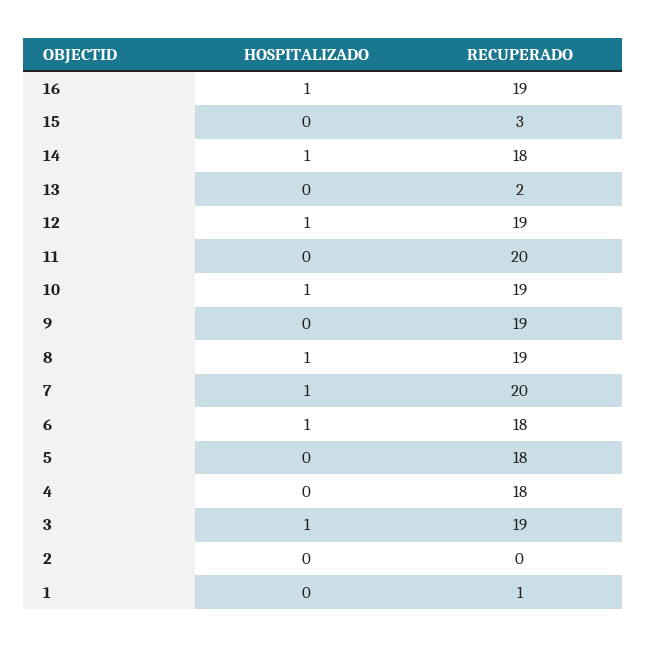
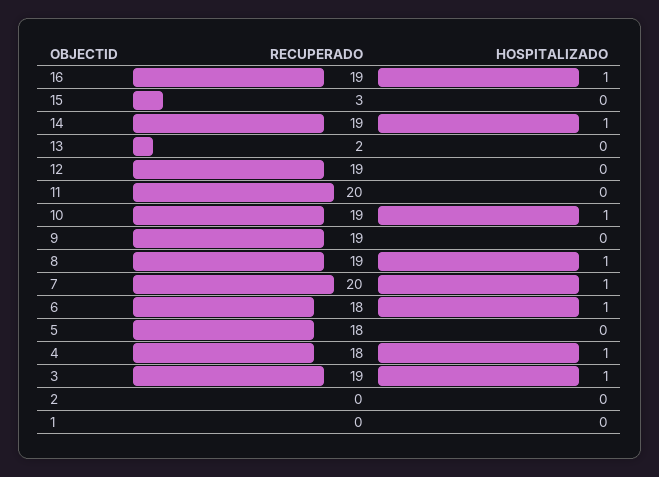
  {
    "HOSPITALIZADO": {
      "16": 1,
      "15": 0,
      "14": 1,
      "13": 0,
-     "12": 1,
+     "12": 0,
      "11": 0,
      "10": 1,
      "9": 0,
      "8": 1,
      "7": 1,
      "6": 1,
      "5": 0,
-     "4": 0,
+     "4": 1,
      "3": 1,
      "2": 0,
      "1": 0
    },
    "RECUPERADO": {
      "16": 19,
      "15": 3,
-     "14": 18,
+     "14": 19,
      "13": 2,
      "12": 19,
      "11": 20,
      "10": 19,
      "9": 19,
      "8": 19,
      "7": 20,
      "6": 18,
      "5": 18,
      "4": 18,
      "3": 19,
      "2": 0,
-     "1": 1
+     "1": 0
    }
  }

